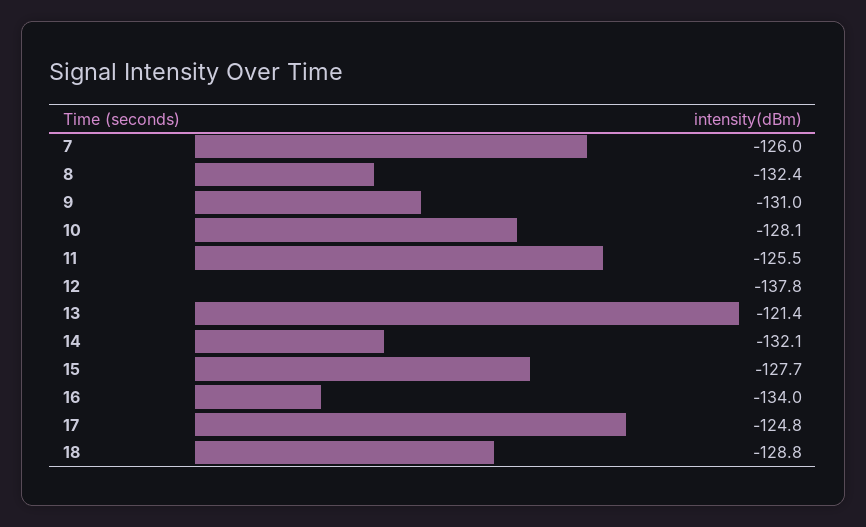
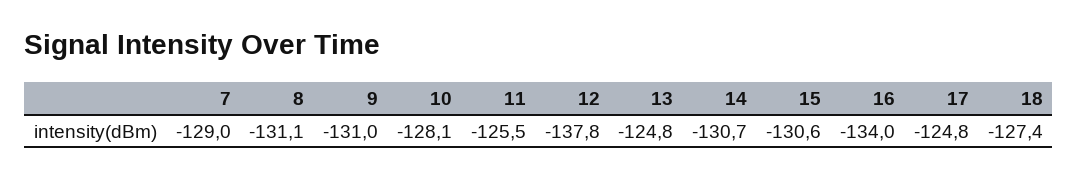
  {
-   "7": -126,
+   "7": -129,
-   "8": -132.4,
+   "8": -131.1,
    "9": -131,
    "10": -128.1,
    "11": -125.5,
    "12": -137.8,
-   "13": -121.4,
+   "13": -124.8,
-   "14": -132.1,
+   "14": -130.7,
-   "15": -127.7,
+   "15": -130.6,
    "16": -134,
    "17": -124.8,
-   "18": -128.8
+   "18": -127.4
  }

